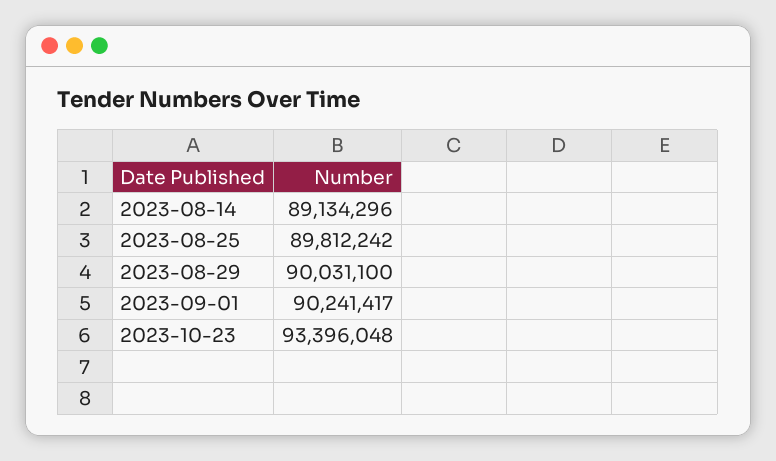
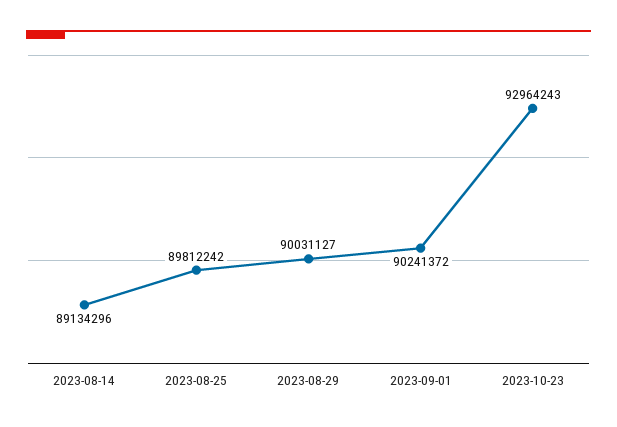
  {
    "2023-08-14": 89134296,
    "2023-08-25": 89812242,
-   "2023-08-29": 90031100,
+   "2023-08-29": 90031127,
-   "2023-09-01": 90241417,
+   "2023-09-01": 90241372,
-   "2023-10-23": 93396048
+   "2023-10-23": 92964243
  }

